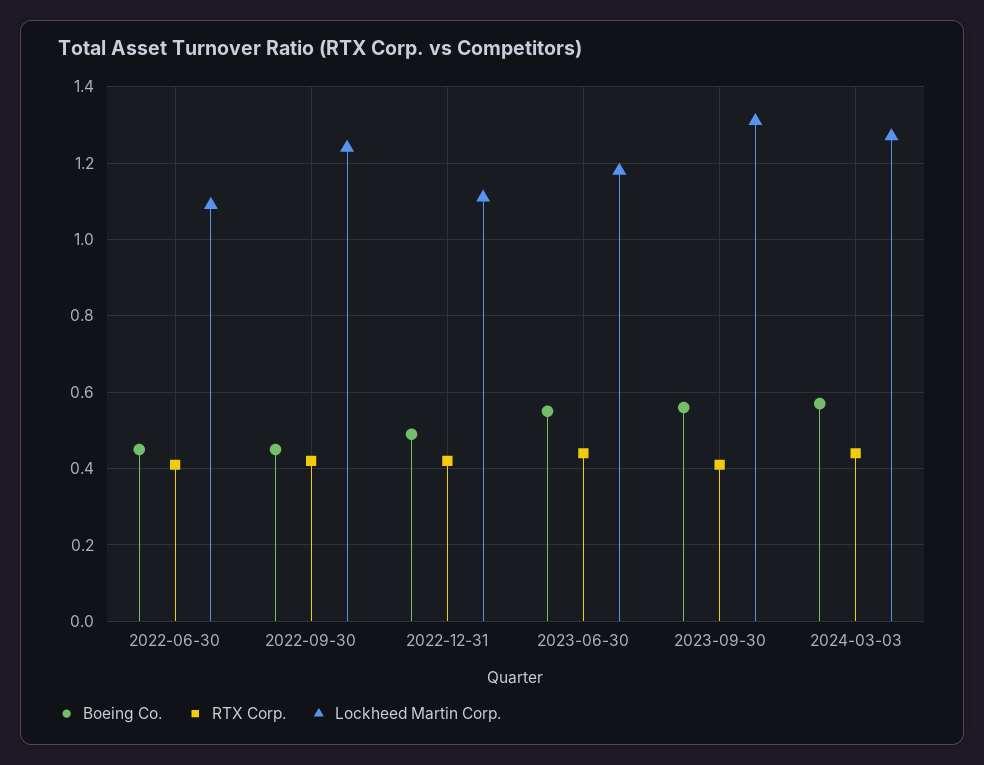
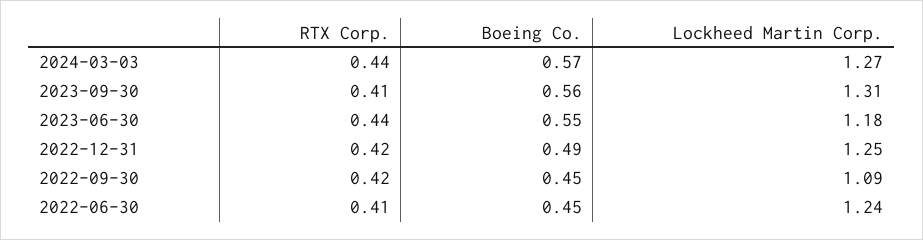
  {
    "Boeing Co.": {
      "2022-06-30": 0.45,
      "2022-09-30": 0.45,
      "2022-12-31": 0.49,
      "2023-06-30": 0.55,
      "2023-09-30": 0.56,
      "2024-03-03": 0.57
    },
    "RTX Corp.": {
      "2022-06-30": 0.41,
      "2022-09-30": 0.42,
      "2022-12-31": 0.42,
      "2023-06-30": 0.44,
      "2023-09-30": 0.41,
      "2024-03-03": 0.44
    },
    "Lockheed Martin Corp.": {
-     "2022-06-30": 1.1,
+     "2022-06-30": 1.24,
-     "2022-09-30": 1.25,
+     "2022-09-30": 1.09,
-     "2022-12-31": 1.1,
+     "2022-12-31": 1.25,
      "2023-06-30": 1.18,
      "2023-09-30": 1.31,
      "2024-03-03": 1.27
    }
  }

